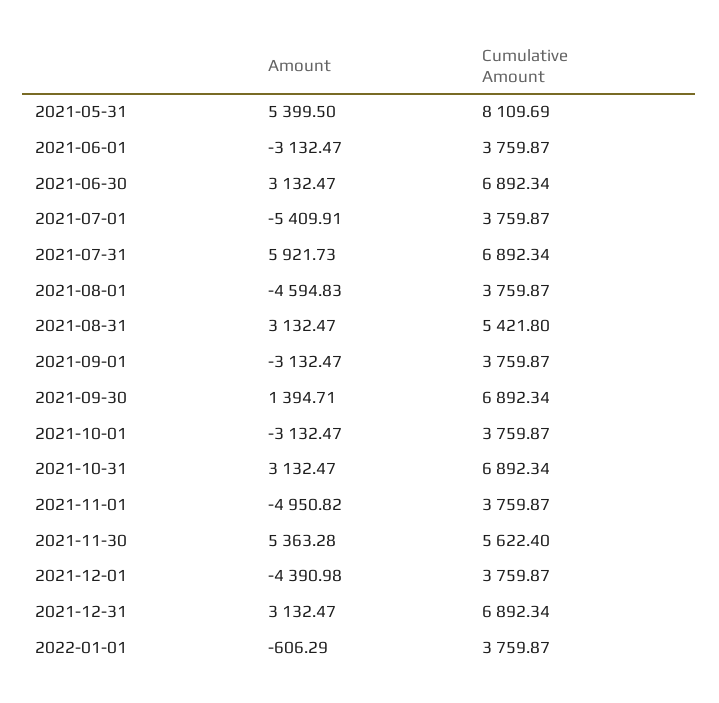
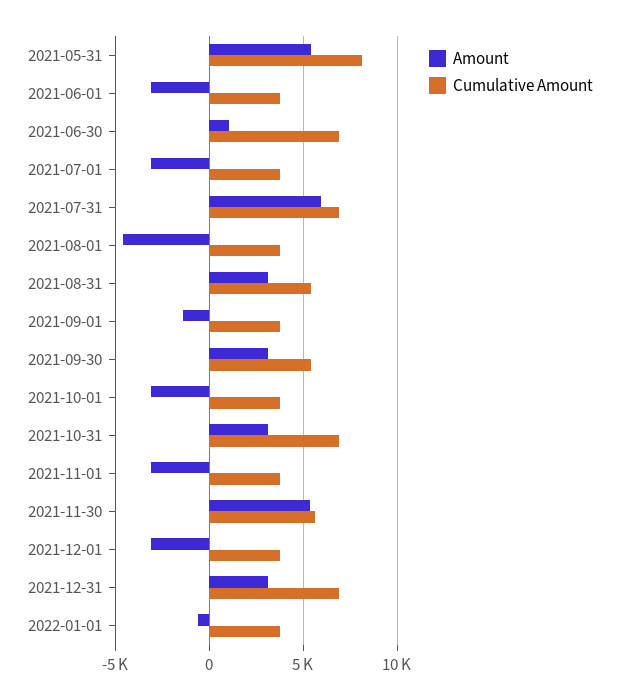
  {
    "Amount": {
      "2021-05-31": 5399.5,
      "2021-06-01": -3132.47,
-     "2021-06-30": 3132.47,
+     "2021-06-30": 1000,
-     "2021-07-01": -5409.91,
+     "2021-07-01": -3000,
      "2021-07-31": 5921.73,
      "2021-08-01": -4594.83,
      "2021-08-31": 3132.47,
-     "2021-09-01": -3132.47,
+     "2021-09-01": -1500,
-     "2021-09-30": 1394.71,
+     "2021-09-30": 3000,
      "2021-10-01": -3132.47,
      "2021-10-31": 3132.47,
-     "2021-11-01": -4950.82,
+     "2021-11-01": -3000,
      "2021-11-30": 5363.28,
-     "2021-12-01": -4390.98,
+     "2021-12-01": -3000,
      "2021-12-31": 3132.47,
      "2022-01-01": -606.29
    },
    "Cumulative Amount": {
      "2021-05-31": 8109.69,
      "2021-06-01": 3759.87,
      "2021-06-30": 6892.34,
      "2021-07-01": 3759.87,
      "2021-07-31": 6892.34,
      "2021-08-01": 3759.87,
      "2021-08-31": 5421.8,
      "2021-09-01": 3759.87,
-     "2021-09-30": 6892.34,
+     "2021-09-30": 5500,
      "2021-10-01": 3759.87,
      "2021-10-31": 6892.34,
      "2021-11-01": 3759.87,
      "2021-11-30": 5622.4,
      "2021-12-01": 3759.87,
      "2021-12-31": 6892.34,
      "2022-01-01": 3759.87
    }
  }

